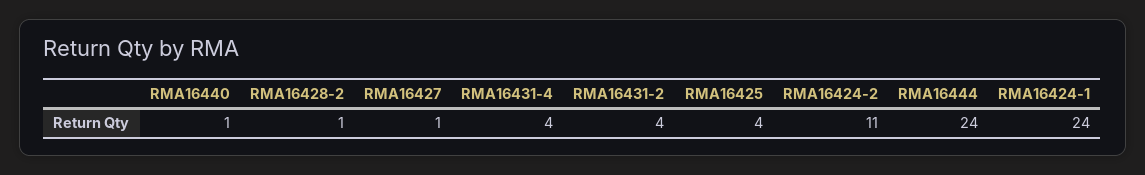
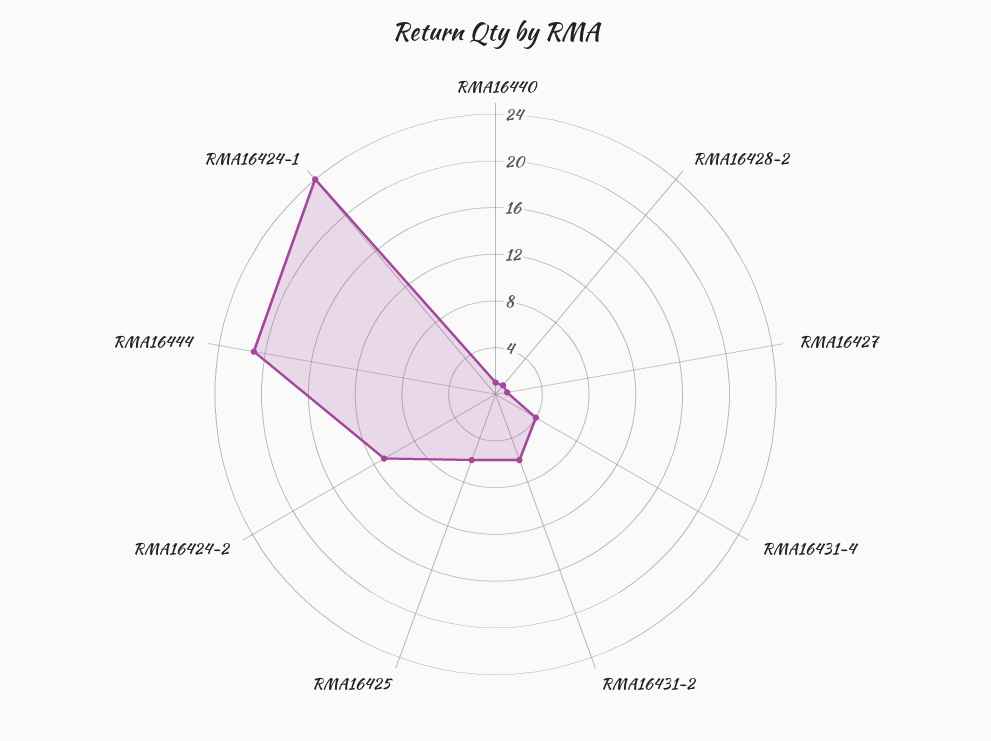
  {
    "RMA16440": 1,
    "RMA16428-2": 1,
    "RMA16427": 1,
    "RMA16431-4": 4,
-   "RMA16431-2": 4,
+   "RMA16431-2": 6,
-   "RMA16425": 4,
+   "RMA16425": 6,
    "RMA16424-2": 11,
-   "RMA16444": 24,
+   "RMA16444": 21,
    "RMA16424-1": 24
  }

